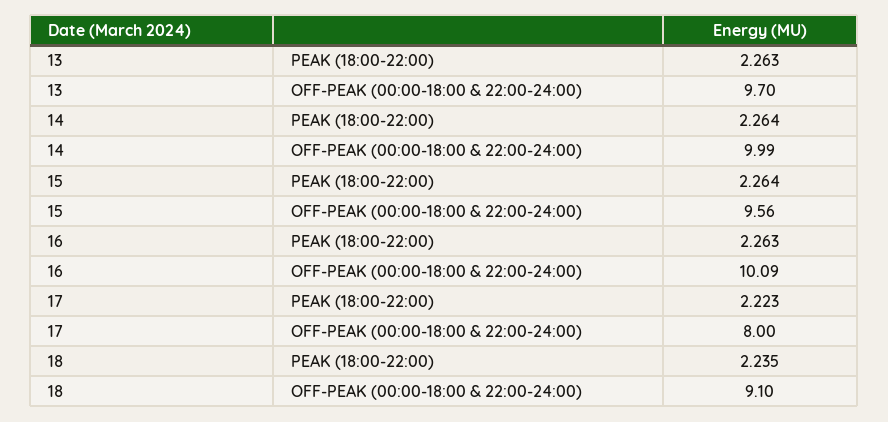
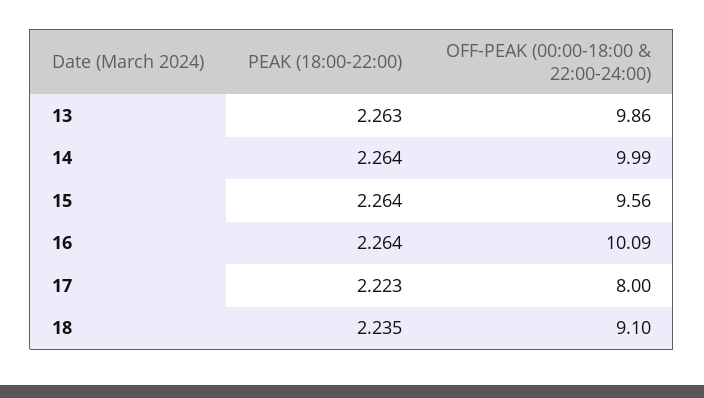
  {
    "13": {
      "PEAK (18:00-22:00)": 2.263,
-     "OFF-PEAK (00:00-18:00 & 22:00-24:00)": 9.7
+     "OFF-PEAK (00:00-18:00 & 22:00-24:00)": 9.86
    },
    "14": {
      "PEAK (18:00-22:00)": 2.264,
      "OFF-PEAK (00:00-18:00 & 22:00-24:00)": 9.99
    },
    "15": {
      "PEAK (18:00-22:00)": 2.264,
      "OFF-PEAK (00:00-18:00 & 22:00-24:00)": 9.56
    },
    "16": {
-     "PEAK (18:00-22:00)": 2.263,
+     "PEAK (18:00-22:00)": 2.264,
      "OFF-PEAK (00:00-18:00 & 22:00-24:00)": 10.09
    },
    "17": {
      "PEAK (18:00-22:00)": 2.223,
      "OFF-PEAK (00:00-18:00 & 22:00-24:00)": 8
    },
    "18": {
      "PEAK (18:00-22:00)": 2.235,
      "OFF-PEAK (00:00-18:00 & 22:00-24:00)": 9.1
    }
  }

